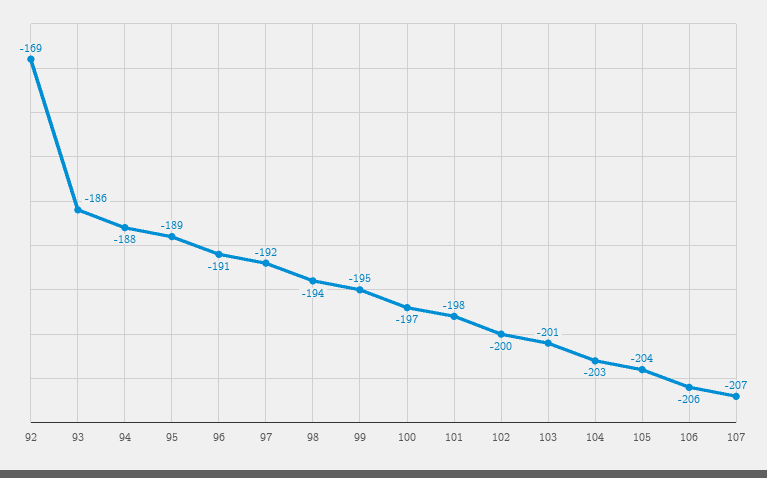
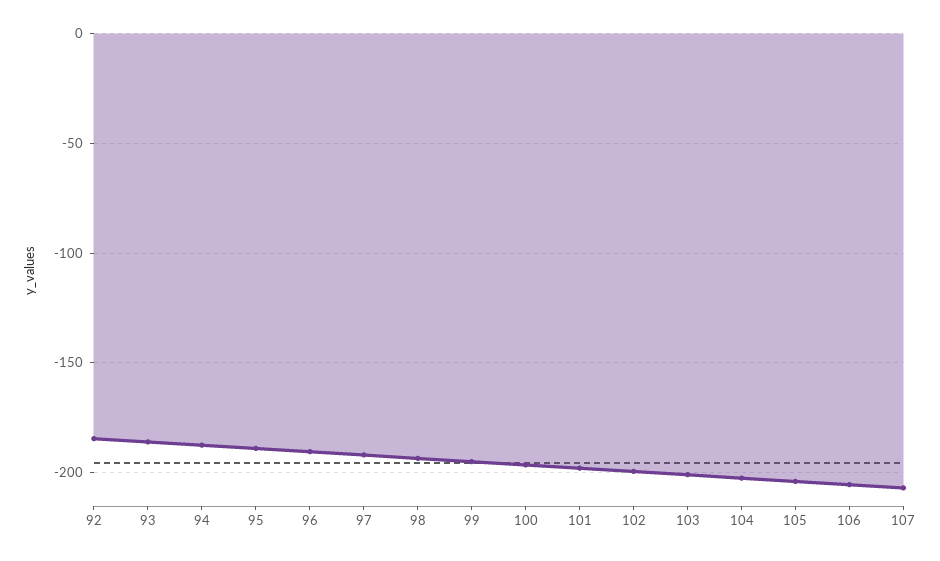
  {
-   "92": -169,
+   "92": -185,
    "93": -186,
    "94": -188,
    "95": -189,
    "96": -191,
    "97": -192,
    "98": -194,
    "99": -195,
    "100": -197,
    "101": -198,
    "102": -200,
    "103": -201,
    "104": -203,
    "105": -204,
    "106": -206,
    "107": -207
  }

